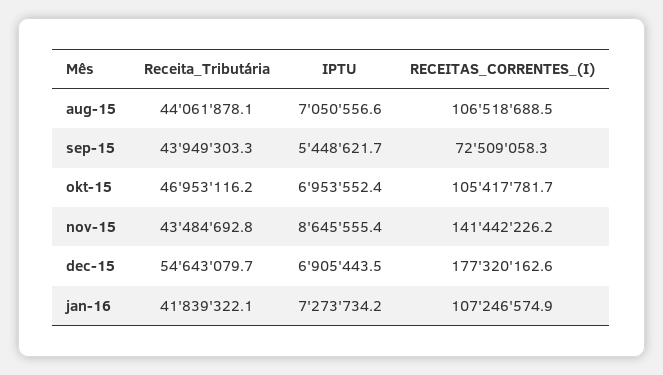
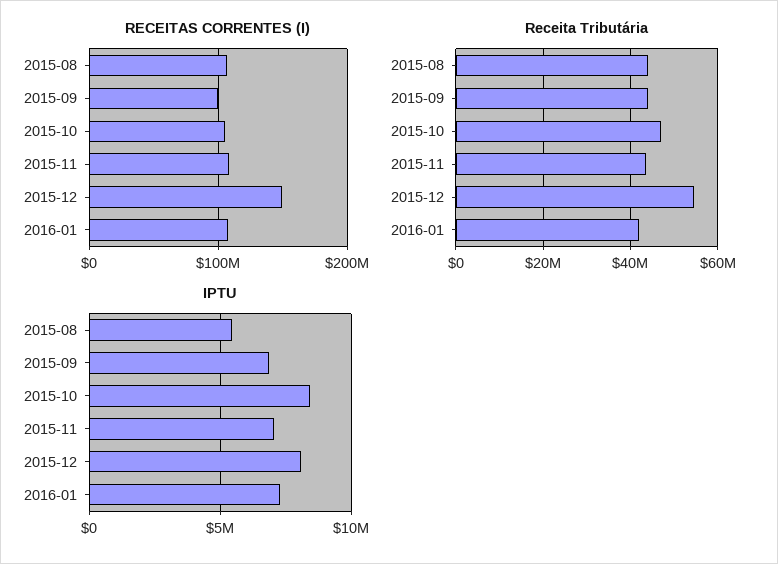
  {
    "Receita_Tributária": {
      "aug-15": 44061878.1,
      "sep-15": 43949303.3,
      "okt-15": 46953116.2,
      "nov-15": 43484692.8,
      "dec-15": 54643079.7,
      "jan-16": 41839322.1
    },
    "IPTU": {
-     "aug-15": 7050556.6,
+     "aug-15": 5500000,
-     "sep-15": 5448621.7,
+     "sep-15": 7000000,
-     "okt-15": 6953552.4,
+     "okt-15": 8500000,
-     "nov-15": 8645555.4,
+     "nov-15": 7000000,
-     "dec-15": 6905443.5,
+     "dec-15": 8000000,
      "jan-16": 7273734.2
    },
    "RECEITAS_CORRENTES_(I)": {
      "aug-15": 106518688.5,
-     "sep-15": 72509058.3,
+     "sep-15": 100000000,
      "okt-15": 105417781.7,
-     "nov-15": 141442226.2,
+     "nov-15": 110000000,
-     "dec-15": 177320162.6,
+     "dec-15": 150000000,
      "jan-16": 107246574.9
    }
  }

